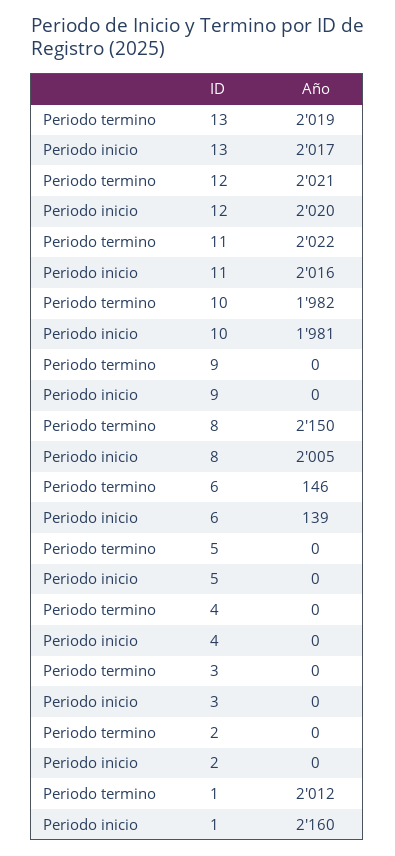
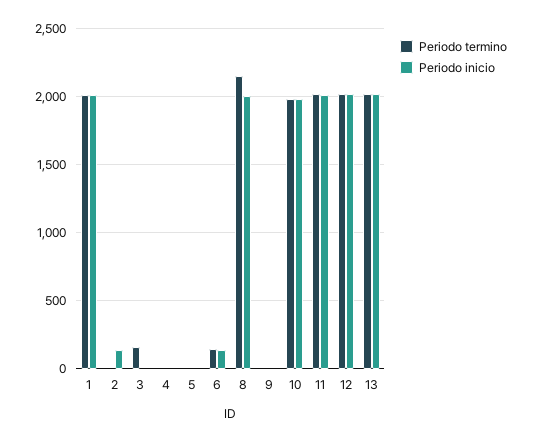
  {
    "Periodo termino": {
      "13": 2019,
      "12": 2021,
      "11": 2022,
      "10": 1982,
      "9": 0,
      "8": 2150,
      "6": 146,
      "5": 0,
      "4": 0,
-     "3": 0,
+     "3": 150,
      "2": 0,
      "1": 2012
    },
    "Periodo inicio": {
      "13": 2017,
      "12": 2020,
      "11": 2016,
      "10": 1981,
      "9": 0,
      "8": 2005,
      "6": 139,
      "5": 0,
      "4": 0,
      "3": 0,
-     "2": 0,
+     "2": 150,
-     "1": 2160
+     "1": 2000
    }
  }

